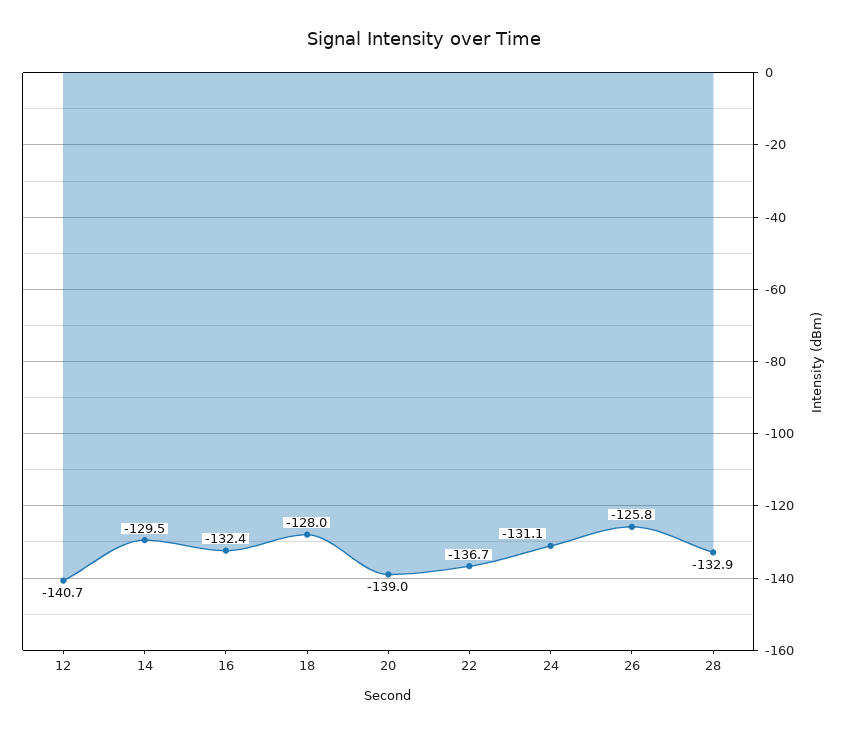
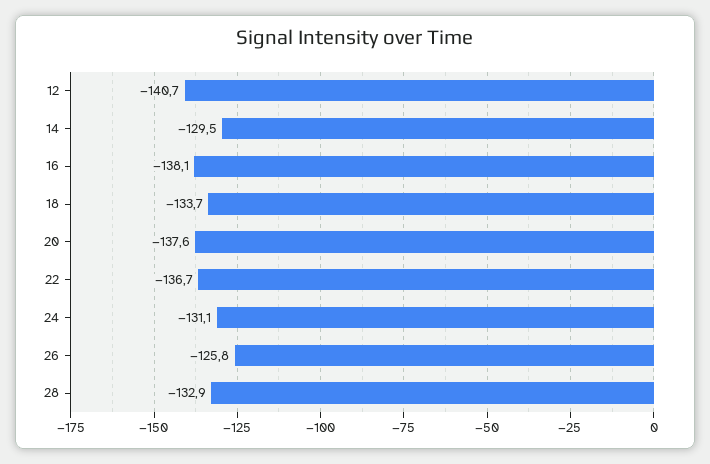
  {
    "12": -140.7,
    "14": -129.5,
-   "16": -132.4,
+   "16": -138.1,
-   "18": -128,
+   "18": -133.7,
-   "20": -139,
+   "20": -137.6,
    "22": -136.7,
    "24": -131.1,
    "26": -125.8,
    "28": -132.9
  }

